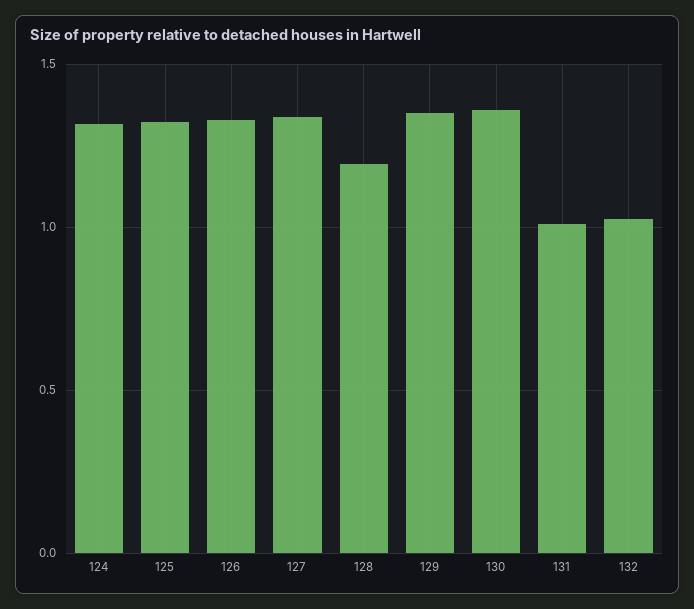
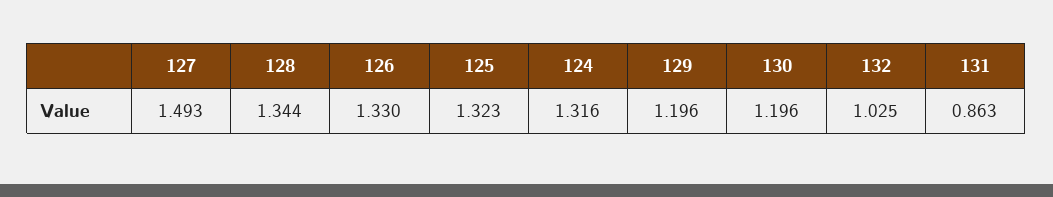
  {
    "124": 1.316,
    "125": 1.323,
    "126": 1.33,
-   "127": 1.35,
+   "127": 1.493,
-   "128": 1.2,
+   "128": 1.344,
-   "129": 1.35,
+   "129": 1.196,
-   "130": 1.35,
+   "130": 1.196,
-   "131": 1,
+   "131": 0.863,
    "132": 1.025
  }

